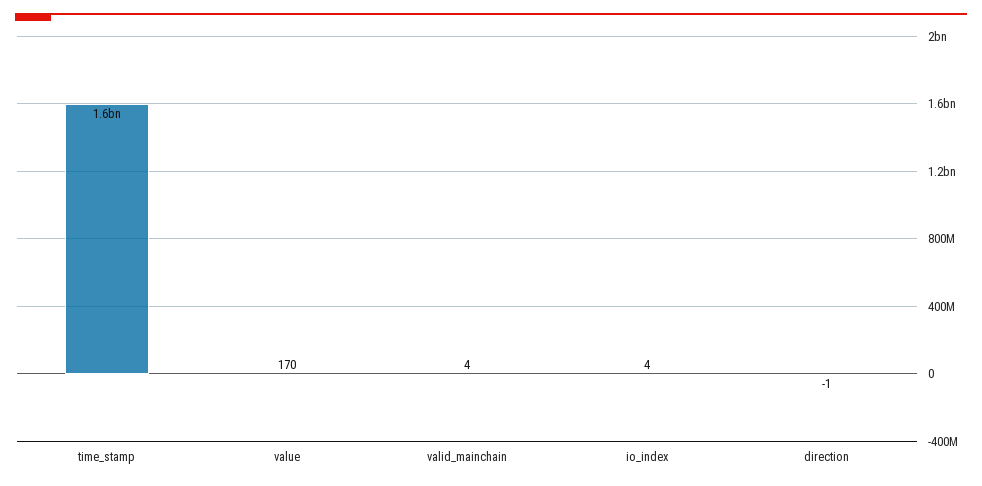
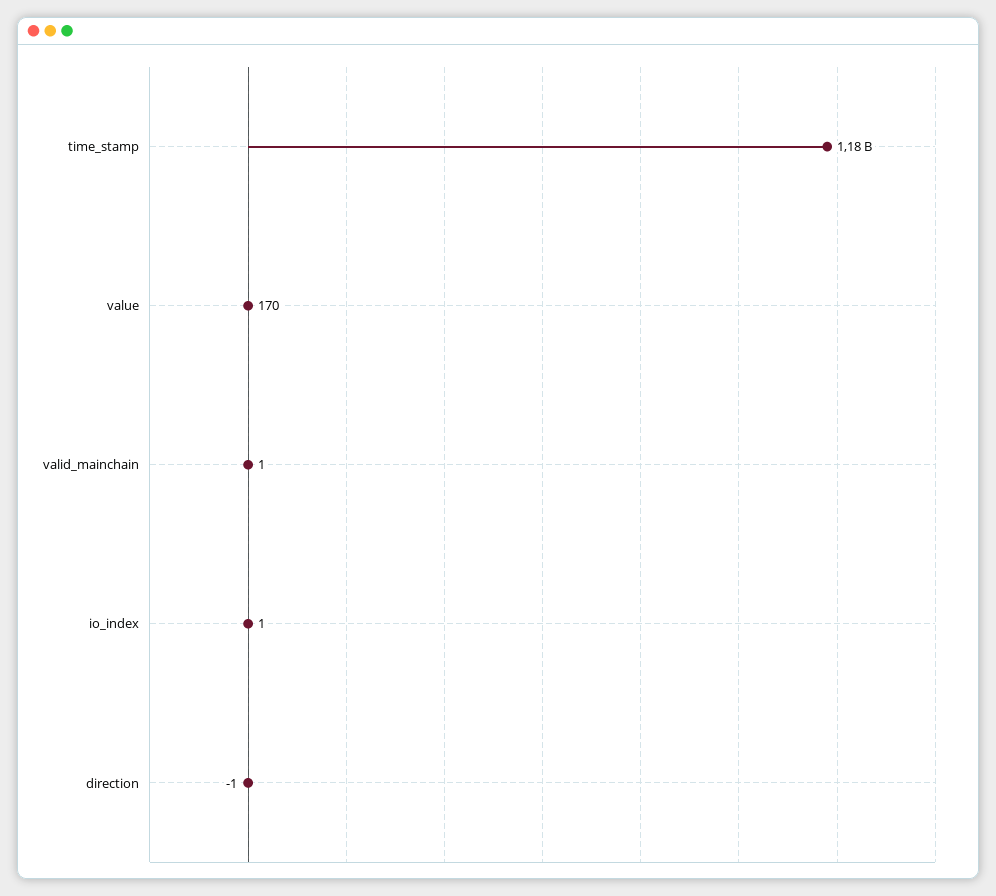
  {
-   "time_stamp": 1600000000,
+   "time_stamp": 1180000000,
    "value": 170,
-   "valid_mainchain": 4,
+   "valid_mainchain": 1,
-   "io_index": 4,
+   "io_index": 1,
    "direction": -1
  }

